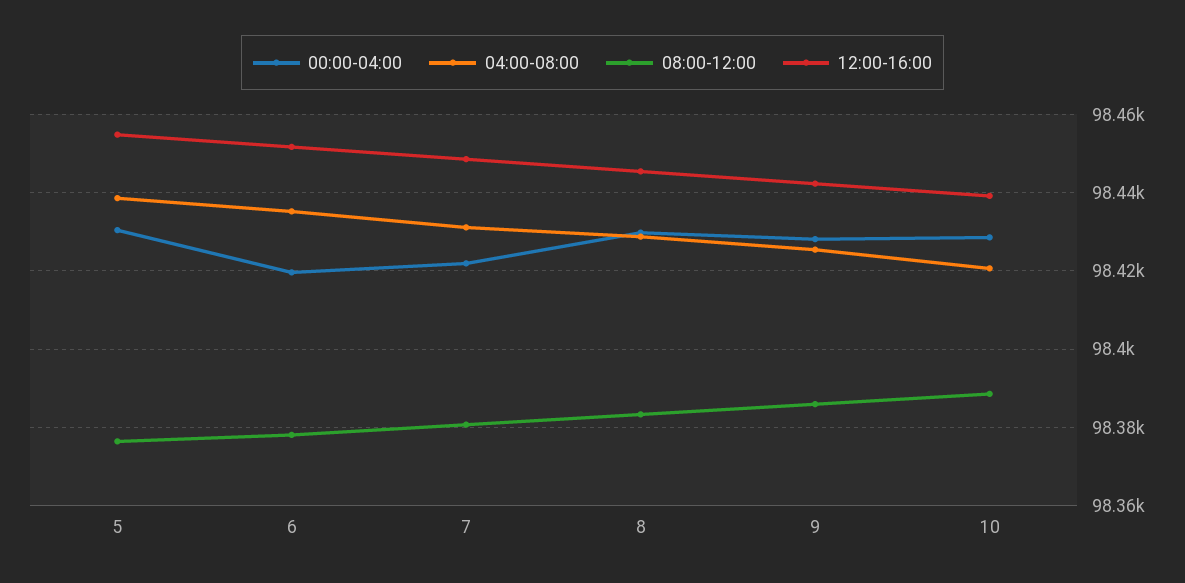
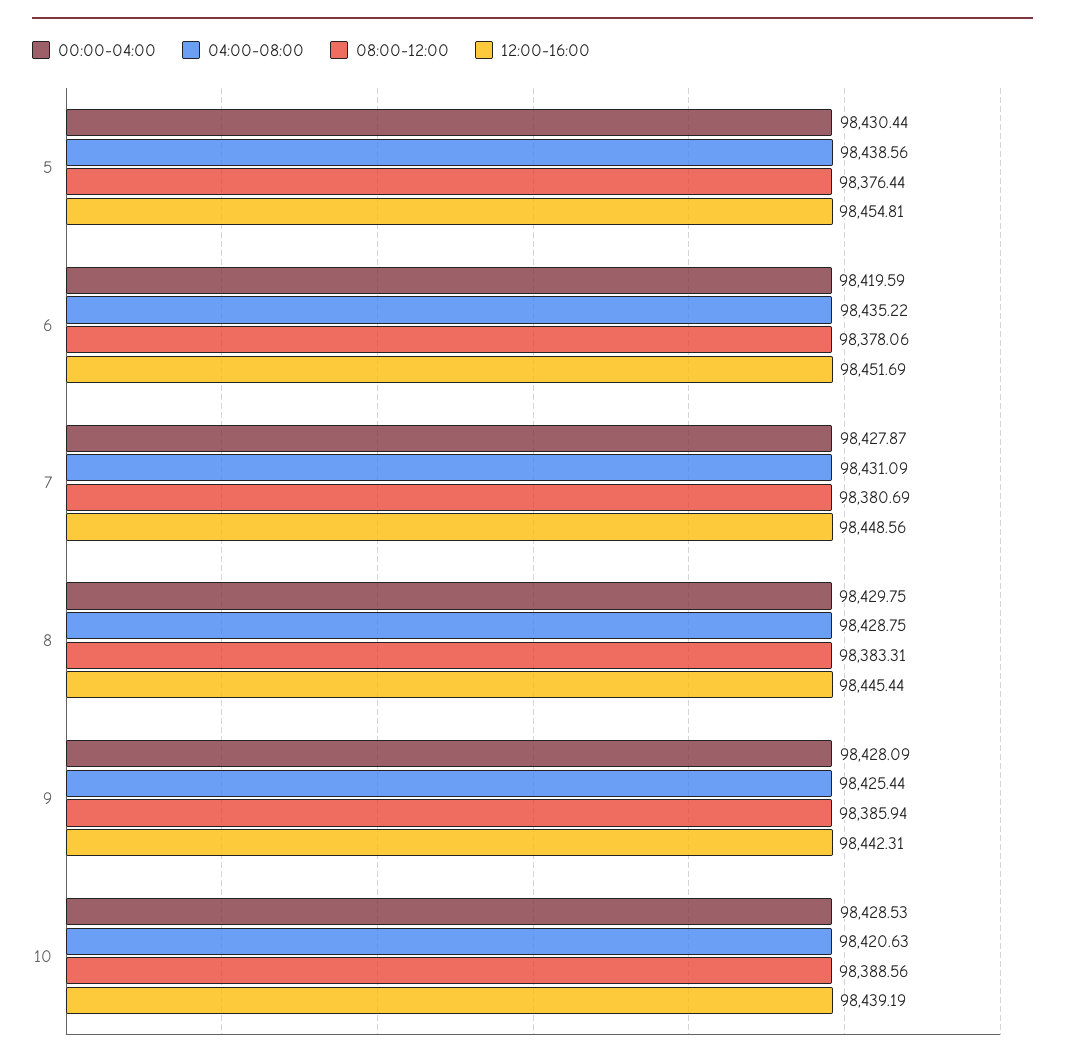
  {
    "00:00-04:00": {
      "5": 98430.44,
      "6": 98419.59,
-     "7": 98422,
+     "7": 98427.87,
      "8": 98429.75,
      "9": 98428.09,
      "10": 98428.53
    },
    "04:00-08:00": {
      "5": 98438.56,
      "6": 98435.22,
      "7": 98431.09,
      "8": 98428.75,
      "9": 98425.44,
      "10": 98420.63
    },
    "08:00-12:00": {
      "5": 98376.44,
      "6": 98378.06,
      "7": 98380.69,
      "8": 98383.31,
      "9": 98385.94,
      "10": 98388.56
    },
    "12:00-16:00": {
      "5": 98454.81,
      "6": 98451.69,
      "7": 98448.56,
      "8": 98445.44,
      "9": 98442.31,
      "10": 98439.19
    }
  }

